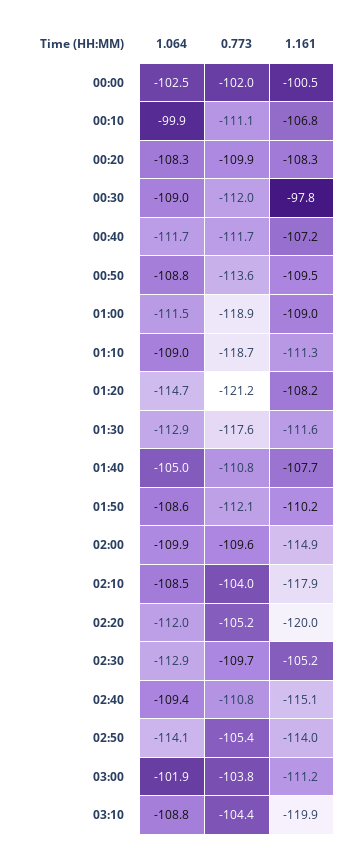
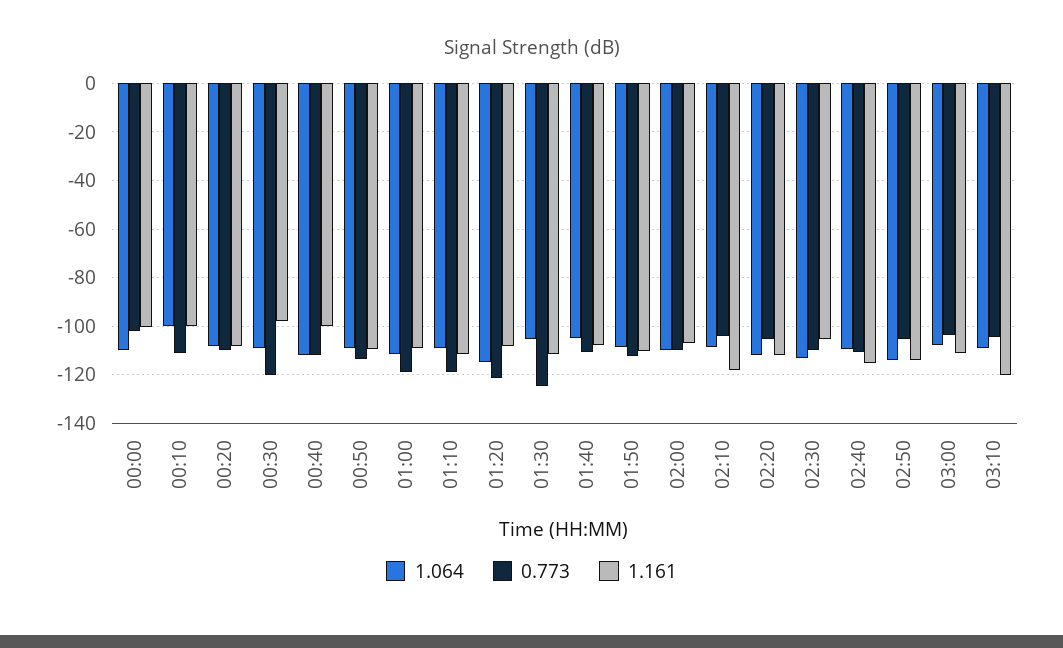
  {
    "1.064": {
-     "00:00": -102.5,
+     "00:00": -110,
      "00:10": -99.9,
      "00:20": -108.3,
      "00:30": -109,
      "00:40": -111.7,
      "00:50": -108.8,
      "01:00": -111.5,
      "01:10": -109,
      "01:20": -114.7,
-     "01:30": -112.9,
+     "01:30": -105,
      "01:40": -105,
      "01:50": -108.6,
      "02:00": -109.9,
      "02:10": -108.5,
      "02:20": -112,
      "02:30": -112.9,
      "02:40": -109.4,
      "02:50": -114.1,
-     "03:00": -101.9,
+     "03:00": -107.5,
      "03:10": -108.8
    },
    "0.773": {
      "00:00": -102,
      "00:10": -111.1,
      "00:20": -109.9,
-     "00:30": -112,
+     "00:30": -120,
      "00:40": -111.7,
      "00:50": -113.6,
      "01:00": -118.9,
      "01:10": -118.7,
      "01:20": -121.2,
-     "01:30": -117.6,
+     "01:30": -125,
      "01:40": -110.8,
      "01:50": -112.1,
      "02:00": -109.6,
      "02:10": -104,
      "02:20": -105.2,
      "02:30": -109.7,
      "02:40": -110.8,
      "02:50": -105.4,
      "03:00": -103.8,
      "03:10": -104.4
    },
    "1.161": {
      "00:00": -100.5,
-     "00:10": -106.8,
+     "00:10": -100,
      "00:20": -108.3,
      "00:30": -97.8,
-     "00:40": -107.2,
+     "00:40": -100,
      "00:50": -109.5,
      "01:00": -109,
      "01:10": -111.3,
      "01:20": -108.2,
      "01:30": -111.6,
      "01:40": -107.7,
      "01:50": -110.2,
-     "02:00": -114.9,
+     "02:00": -107.5,
      "02:10": -117.9,
-     "02:20": -120,
+     "02:20": -112.5,
      "02:30": -105.2,
      "02:40": -115.1,
      "02:50": -114,
      "03:00": -111.2,
      "03:10": -119.9
    }
  }

